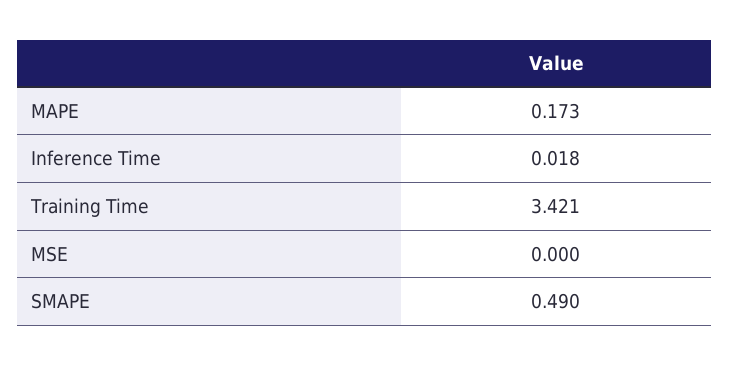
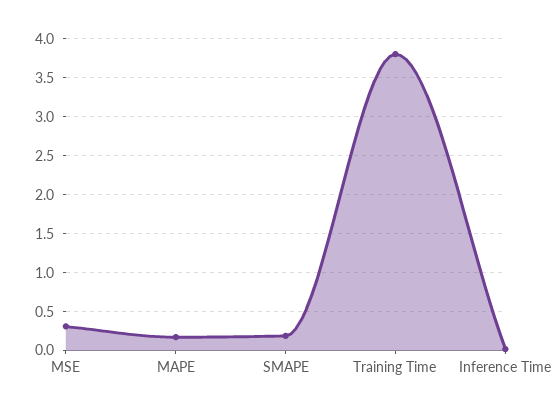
  {
    "MAPE": 0.173,
    "Inference Time": 0.018,
-   "Training Time": 3.421,
+   "Training Time": 3.8,
-   "MSE": 0,
+   "MSE": 0.3,
-   "SMAPE": 0.49
+   "SMAPE": 0.2
  }

